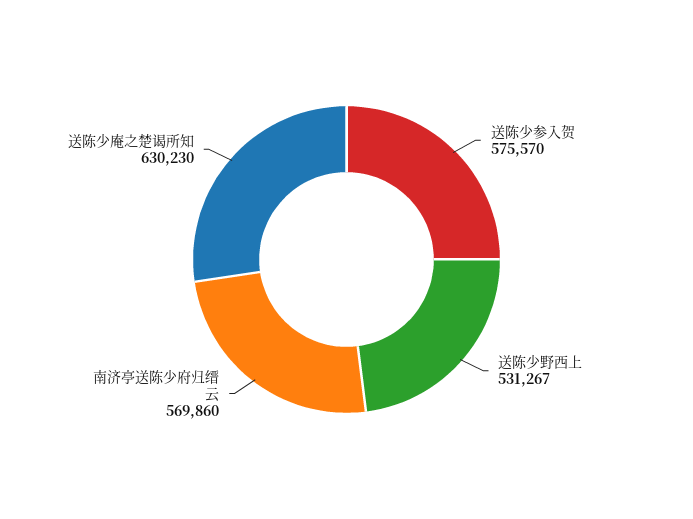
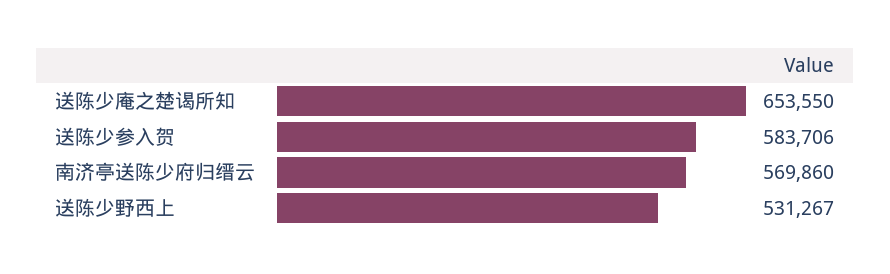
  {
-   "送陈少参入贺": 575570,
+   "送陈少参入贺": 583706,
    "送陈少野西上": 531267,
    "南济亭送陈少府归缙云": 569860,
-   "送陈少庵之楚谒所知": 630230
+   "送陈少庵之楚谒所知": 653550
  }

